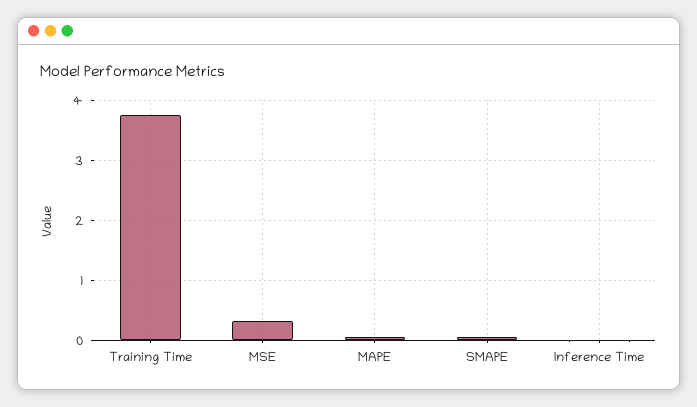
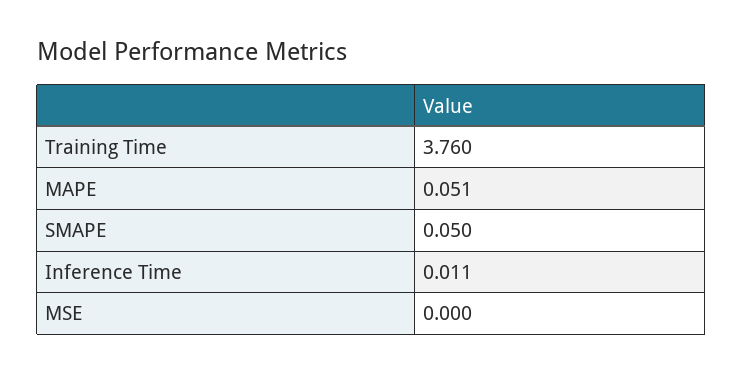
  {
    "Training Time": 3.76,
-   "MSE": 0.3,
+   "MSE": 0,
    "MAPE": 0.051,
    "SMAPE": 0.05,
    "Inference Time": 0.011
  }

